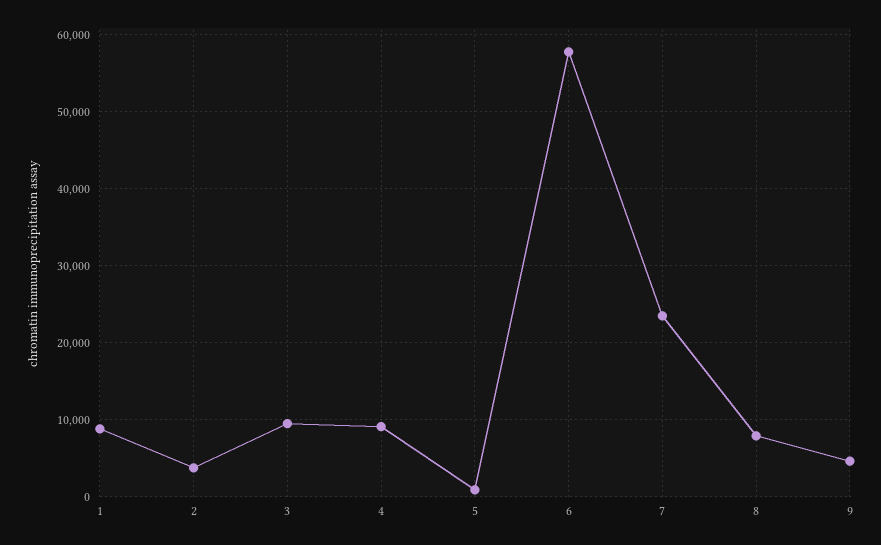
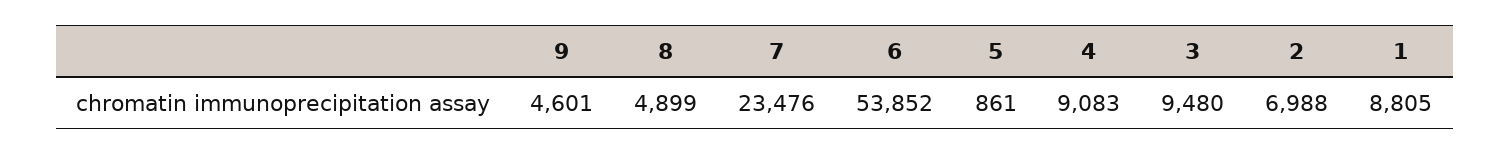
  {
    "1": 8805,
-   "2": 4000,
+   "2": 6988,
    "3": 9480,
    "4": 9083,
    "5": 861,
-   "6": 58000,
+   "6": 53852,
    "7": 23476,
-   "8": 8000,
+   "8": 4899,
    "9": 4601
  }

